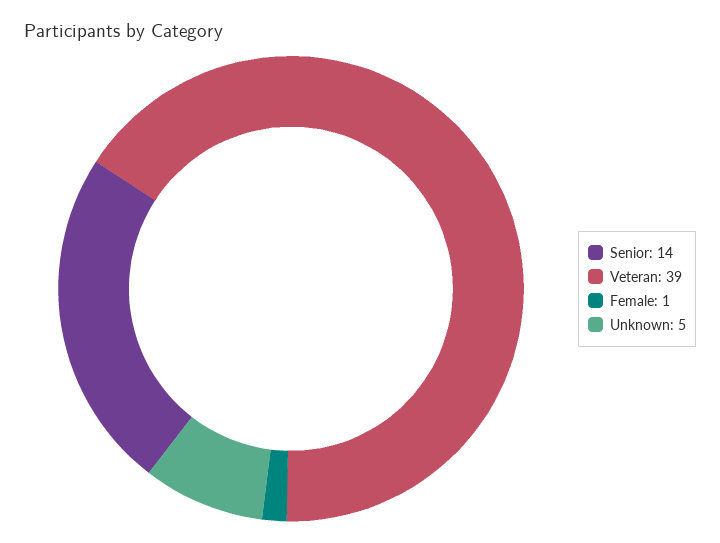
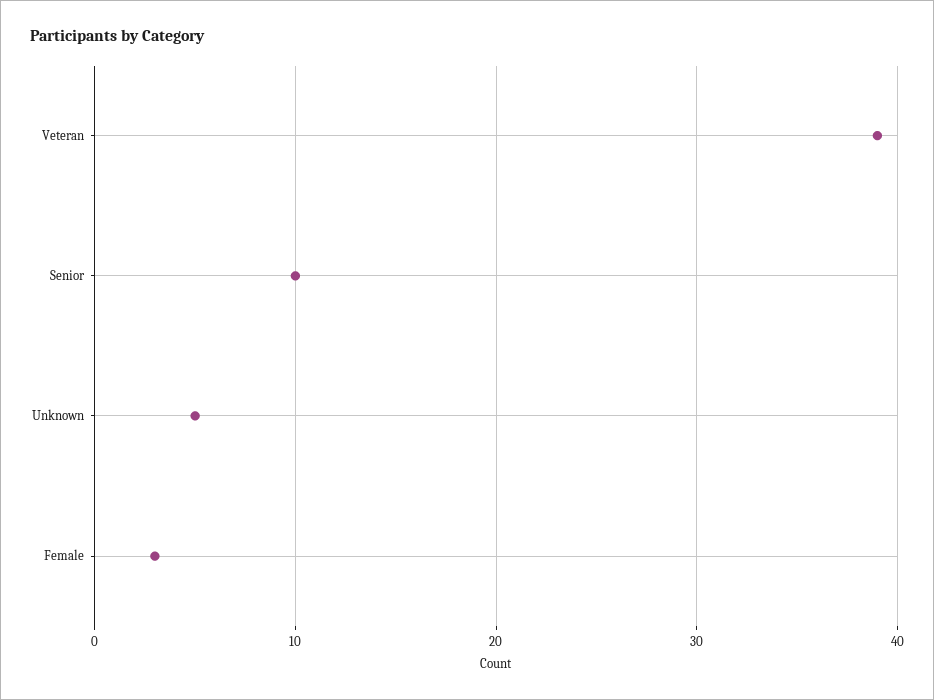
  {
-   "Senior": 14,
+   "Senior": 10,
    "Veteran": 39,
-   "Female": 1,
+   "Female": 3,
    "Unknown": 5
  }

